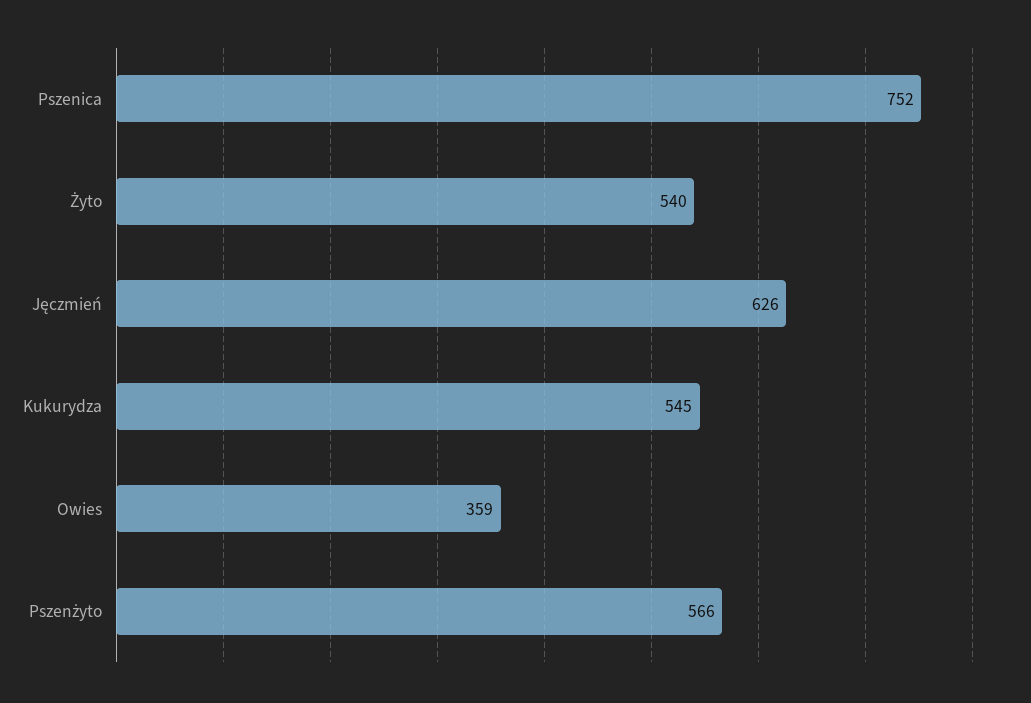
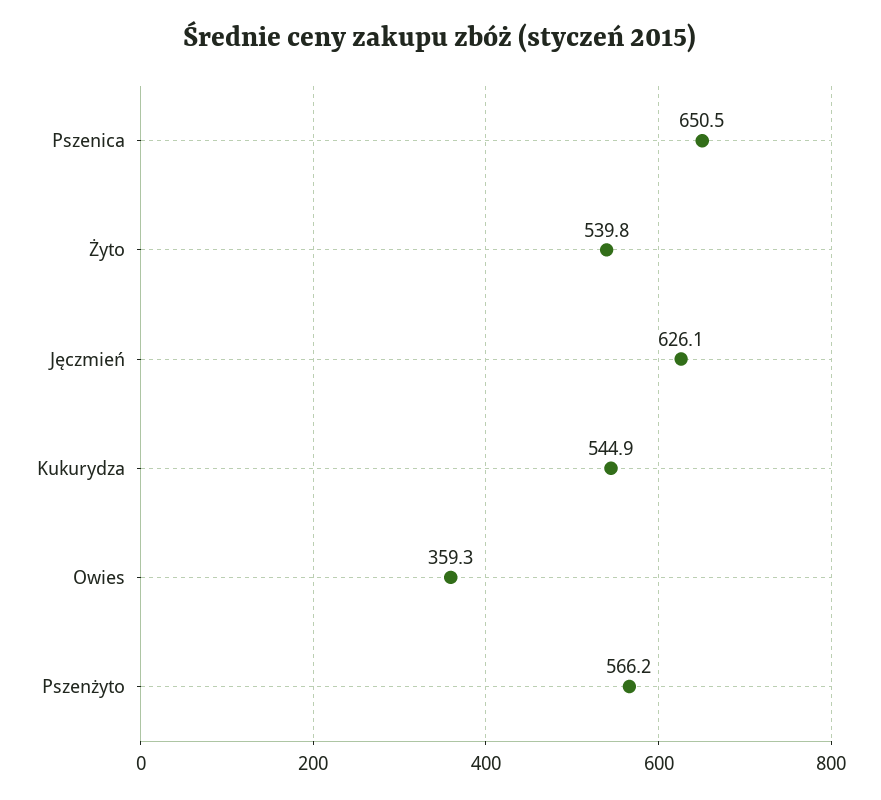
  {
-   "Pszenica": 752,
+   "Pszenica": 650.5,
    "Żyto": 539.8,
    "Jęczmień": 626.1,
    "Kukurydza": 544.9,
    "Owies": 359.3,
    "Pszenżyto": 566.2
  }

